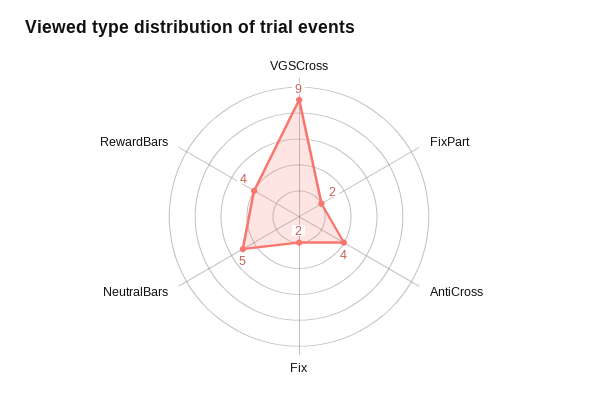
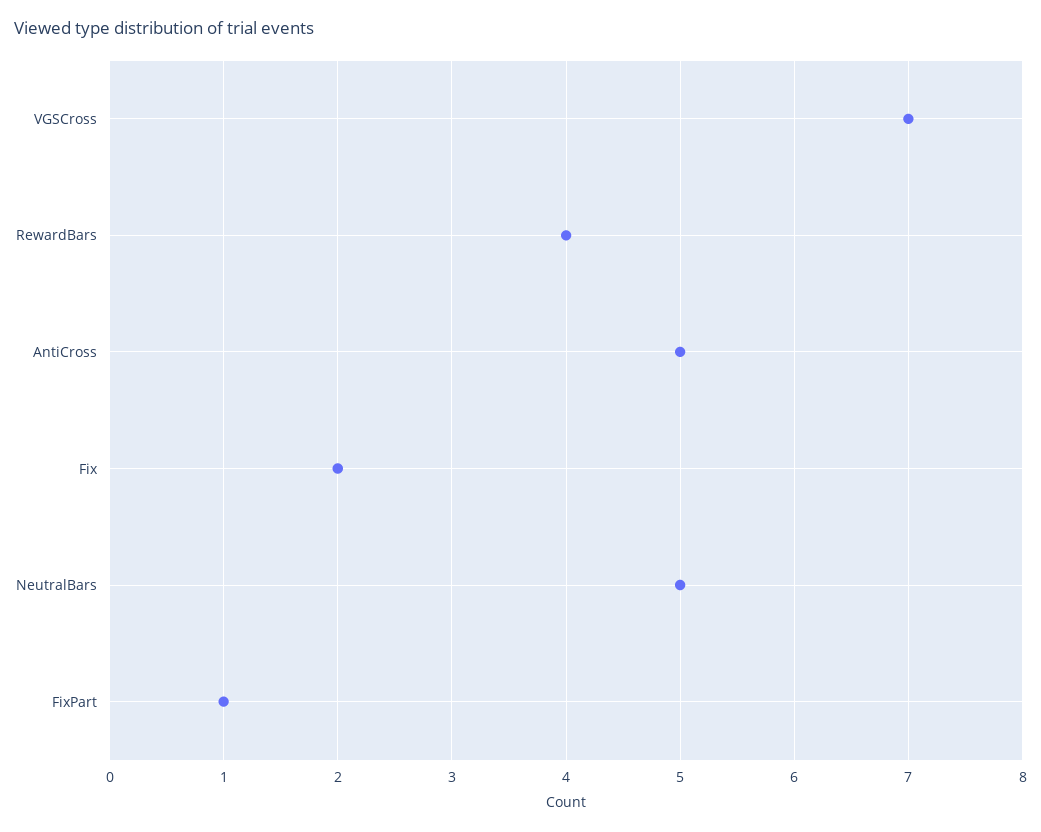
  {
-   "VGSCross": 9,
+   "VGSCross": 7,
-   "FixPart": 2,
+   "FixPart": 1,
-   "AntiCross": 4,
+   "AntiCross": 5,
    "Fix": 2,
    "NeutralBars": 5,
    "RewardBars": 4
  }

